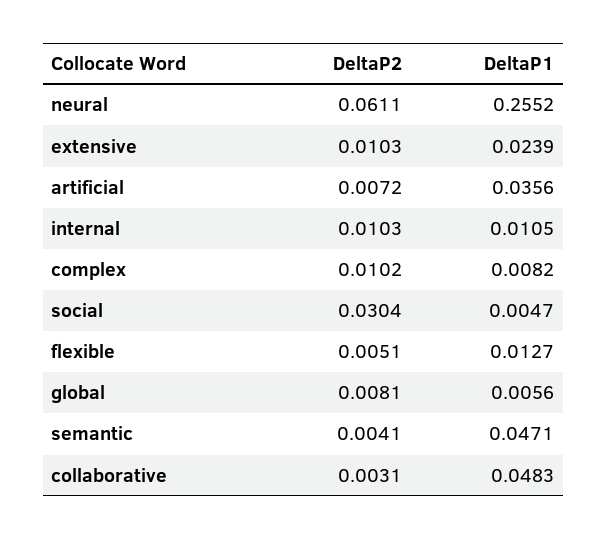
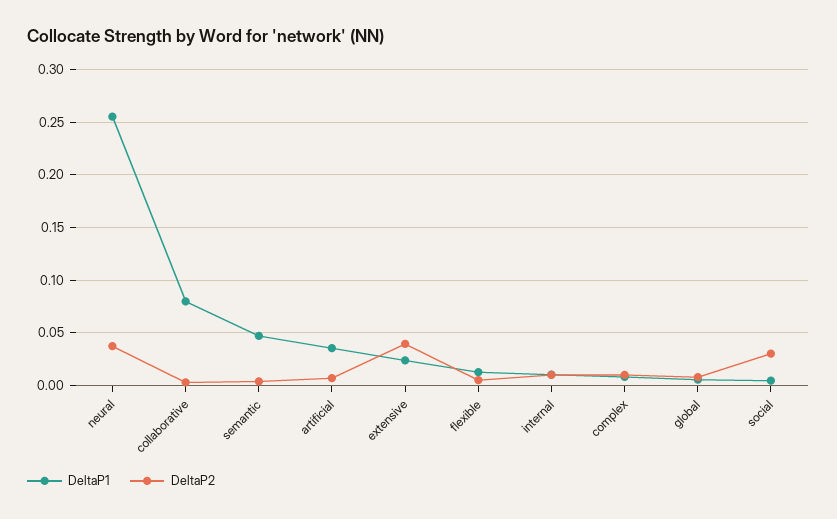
  {
    "DeltaP2": {
-     "neural": 0.0611,
+     "neural": 0.04,
-     "extensive": 0.0103,
+     "extensive": 0.04,
      "artificial": 0.0072,
      "internal": 0.0103,
      "complex": 0.0102,
      "social": 0.0304,
      "flexible": 0.0051,
      "global": 0.0081,
      "semantic": 0.0041,
      "collaborative": 0.0031
    },
    "DeltaP1": {
      "neural": 0.2552,
      "extensive": 0.0239,
      "artificial": 0.0356,
      "internal": 0.0105,
      "complex": 0.0082,
      "social": 0.0047,
      "flexible": 0.0127,
      "global": 0.0056,
      "semantic": 0.0471,
-     "collaborative": 0.0483
+     "collaborative": 0.08
    }
  }

